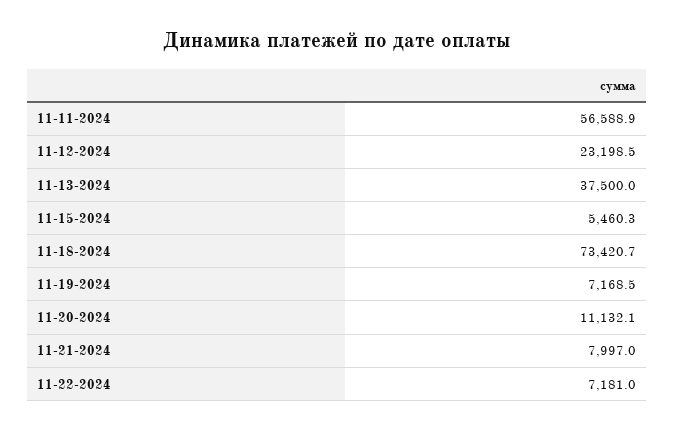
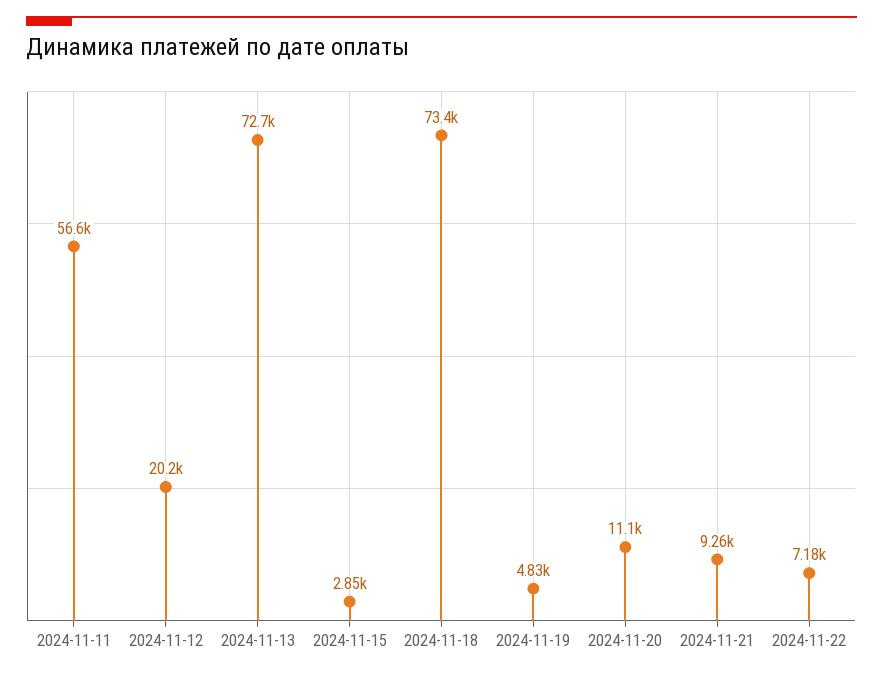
  {
    "11-11-2024": 56588.9,
-   "11-12-2024": 23198.5,
+   "11-12-2024": 20200,
-   "11-13-2024": 37500,
+   "11-13-2024": 72700,
-   "11-15-2024": 5460.3,
+   "11-15-2024": 2850,
    "11-18-2024": 73420.7,
-   "11-19-2024": 7168.5,
+   "11-19-2024": 4830,
    "11-20-2024": 11132.1,
-   "11-21-2024": 7997,
+   "11-21-2024": 9260,
    "11-22-2024": 7181
  }

